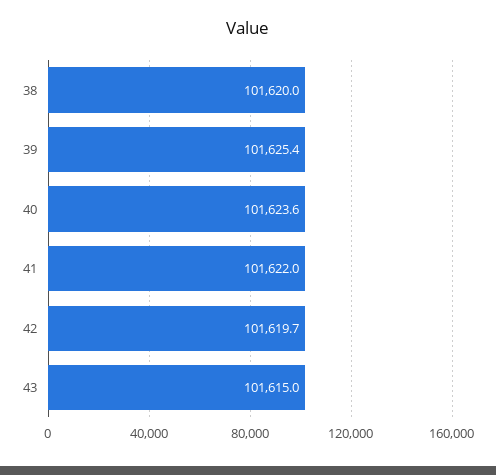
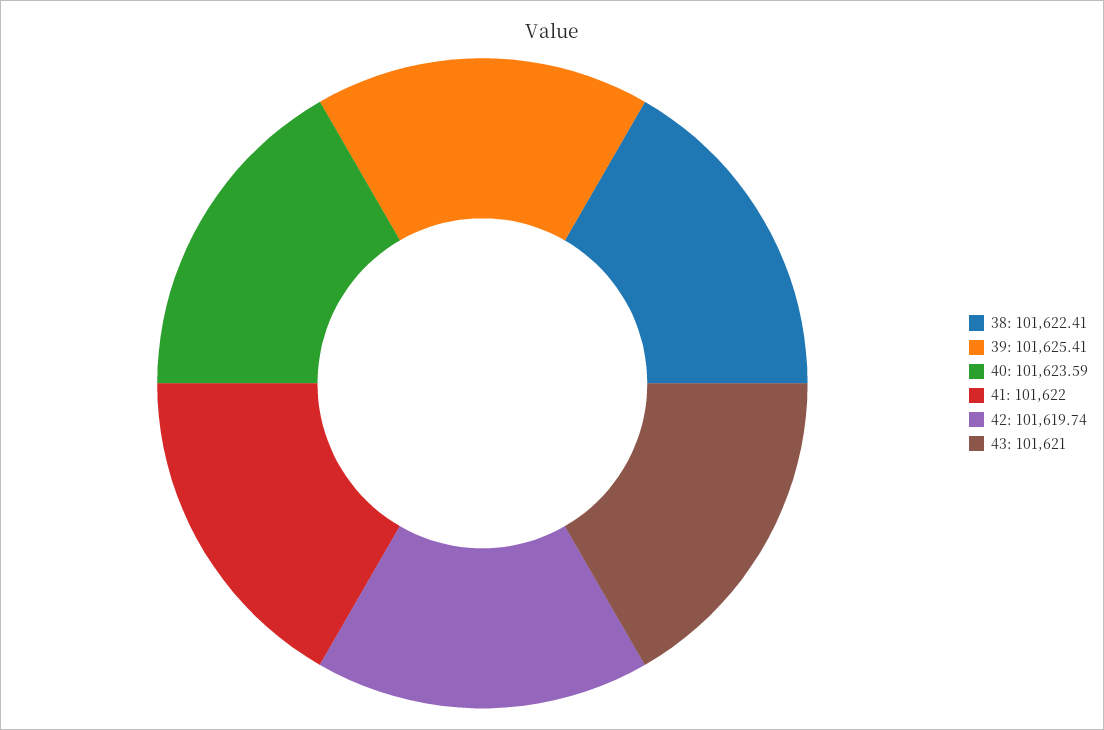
  {
-   "38": 101620,
+   "38": 101622.41,
    "39": 101625.41,
    "40": 101623.59,
    "41": 101622,
    "42": 101619.74,
-   "43": 101615
+   "43": 101621
  }

